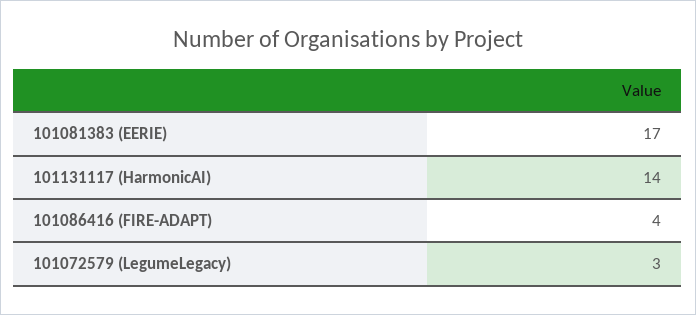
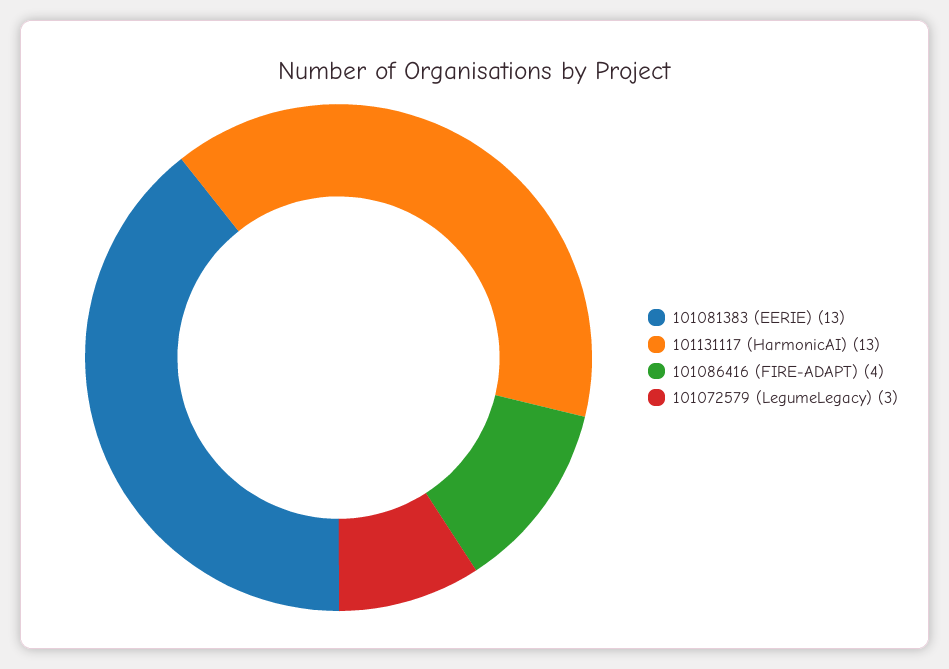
  {
-   "101081383 (EERIE)": 17,
+   "101081383 (EERIE)": 13,
-   "101131117 (HarmonicAI)": 14,
+   "101131117 (HarmonicAI)": 13,
    "101086416 (FIRE-ADAPT)": 4,
    "101072579 (LegumeLegacy)": 3
  }

